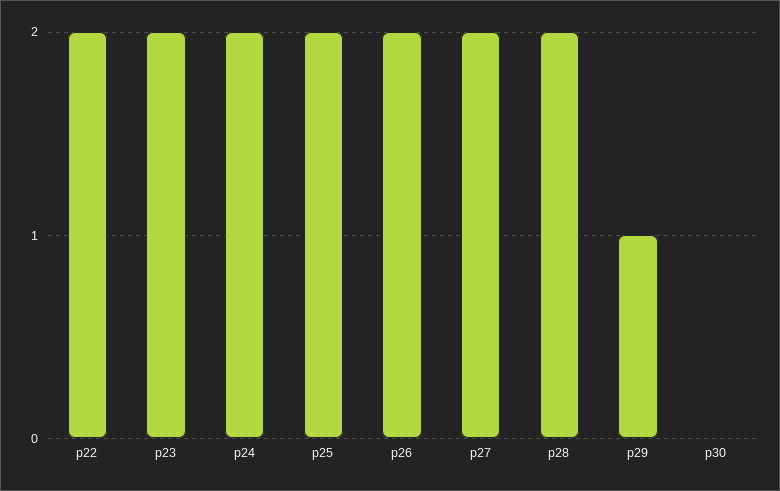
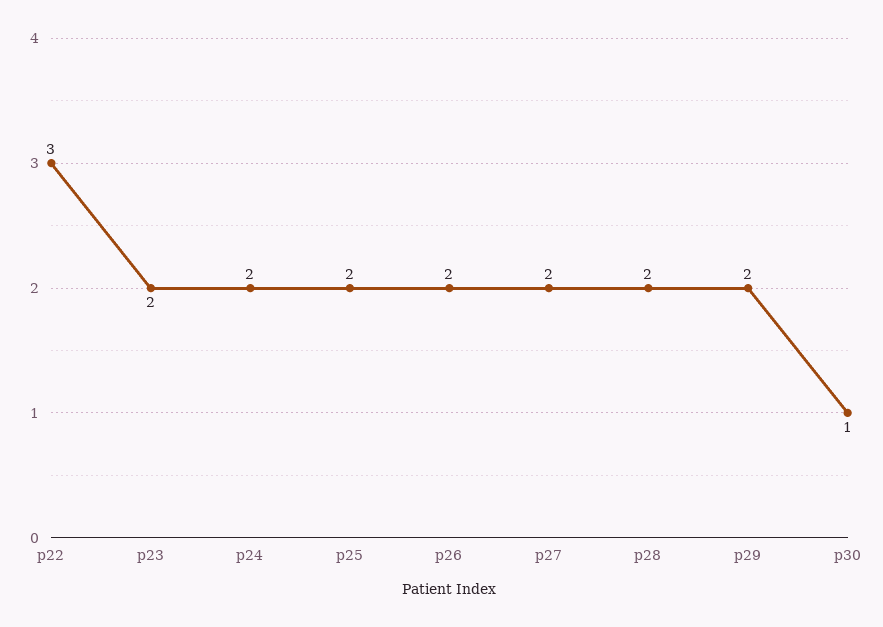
  {
-   "p22": 2,
+   "p22": 3,
    "p23": 2,
    "p24": 2,
    "p25": 2,
    "p26": 2,
    "p27": 2,
    "p28": 2,
-   "p29": 1,
+   "p29": 2,
-   "p30": 0
+   "p30": 1
  }

